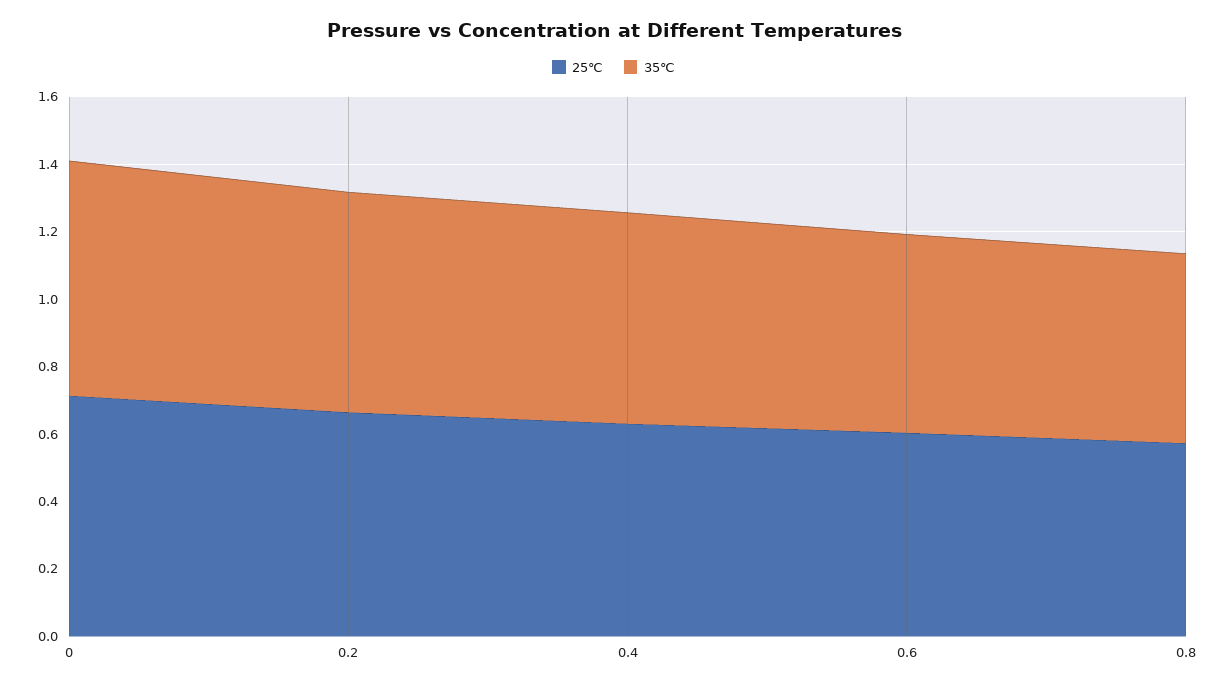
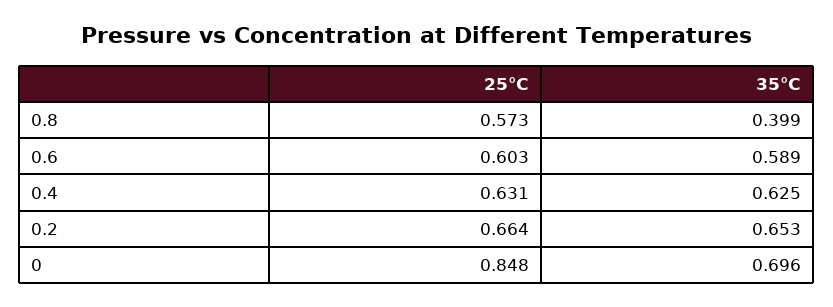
  {
    "25℃": {
-     "0": 0.7,
+     "0": 0.848,
      "0.2": 0.664,
      "0.4": 0.631,
      "0.6": 0.603,
      "0.8": 0.573
    },
    "35℃": {
      "0": 0.696,
      "0.2": 0.653,
      "0.4": 0.625,
      "0.6": 0.589,
-     "0.8": 0.55
+     "0.8": 0.399
    }
  }

